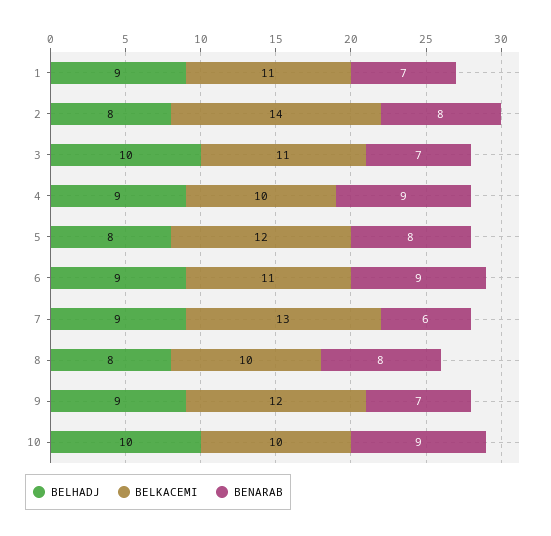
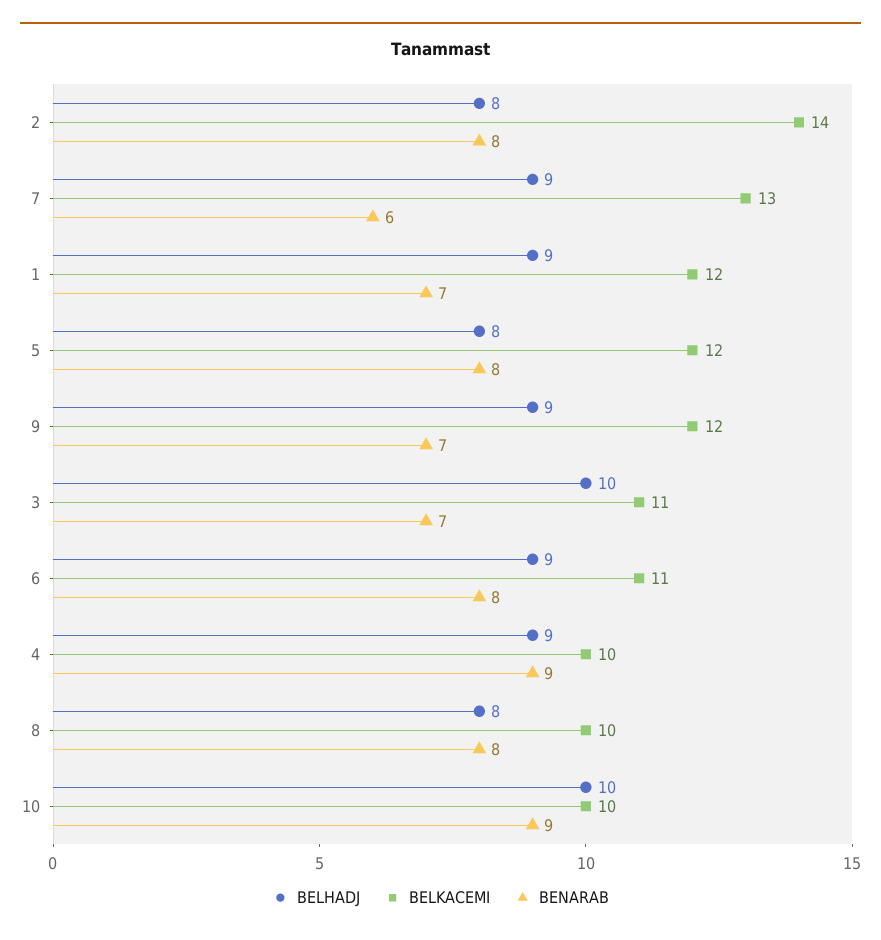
  {
    "BELHADJ": {
      "1": 9,
      "2": 8,
      "3": 10,
      "4": 9,
      "5": 8,
      "6": 9,
      "7": 9,
      "8": 8,
      "9": 9,
      "10": 10
    },
    "BELKACEMI": {
-     "1": 11,
+     "1": 12,
      "2": 14,
      "3": 11,
      "4": 10,
      "5": 12,
      "6": 11,
      "7": 13,
      "8": 10,
      "9": 12,
      "10": 10
    },
    "BENARAB": {
      "1": 7,
      "2": 8,
      "3": 7,
      "4": 9,
      "5": 8,
-     "6": 9,
+     "6": 8,
      "7": 6,
      "8": 8,
      "9": 7,
      "10": 9
    }
  }

